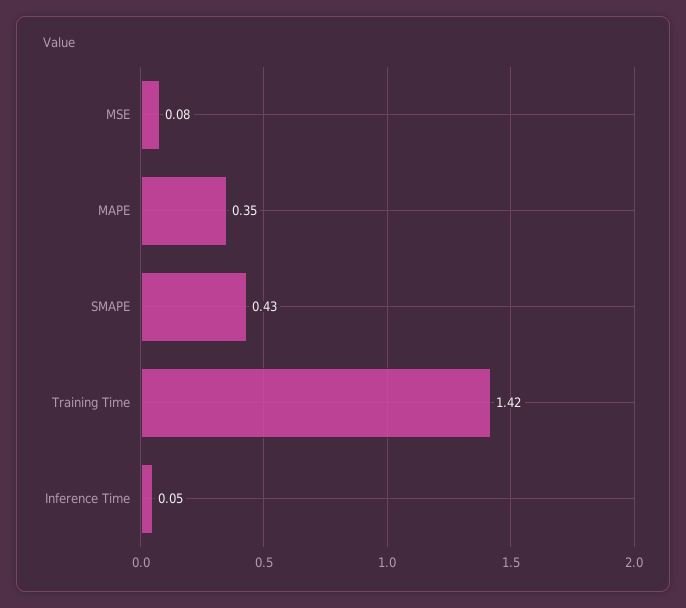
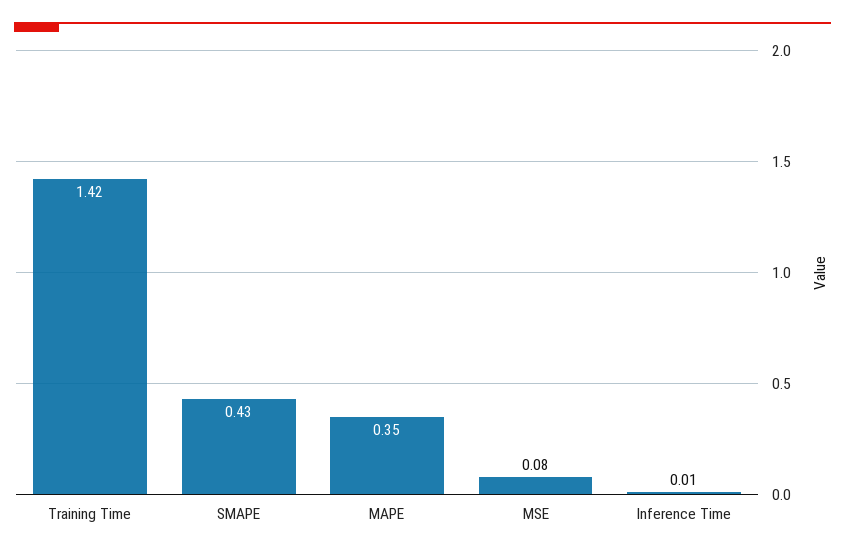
  {
    "MSE": 0.08,
    "MAPE": 0.35,
    "SMAPE": 0.43,
    "Training Time": 1.42,
-   "Inference Time": 0.05
+   "Inference Time": 0.01
  }

